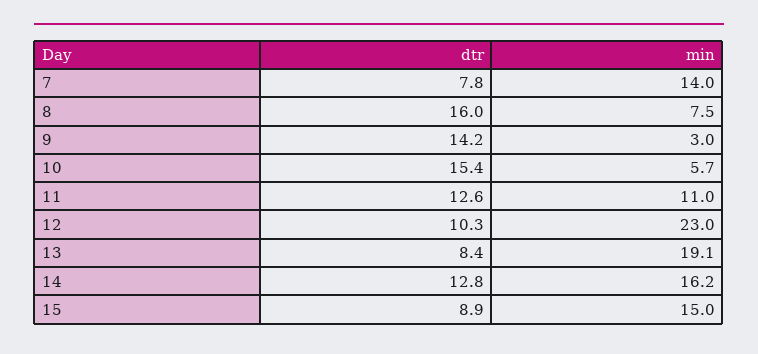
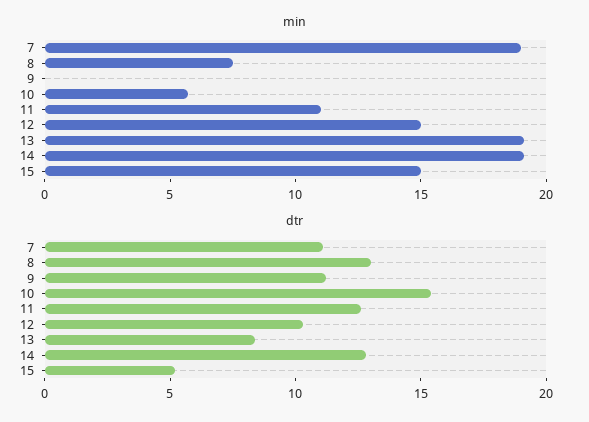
  {
    "dtr": {
-     "7": 7.8,
+     "7": 11,
-     "8": 16,
+     "8": 13,
-     "9": 14.2,
+     "9": 11,
      "10": 15.4,
      "11": 12.6,
      "12": 10.3,
      "13": 8.4,
      "14": 12.8,
-     "15": 8.9
+     "15": 5
    },
    "min": {
-     "7": 14,
+     "7": 19,
      "8": 7.5,
-     "9": 3,
+     "9": 0,
      "10": 5.7,
      "11": 11,
-     "12": 23,
+     "12": 15,
      "13": 19.1,
-     "14": 16.2,
+     "14": 19,
      "15": 15
    }
  }

